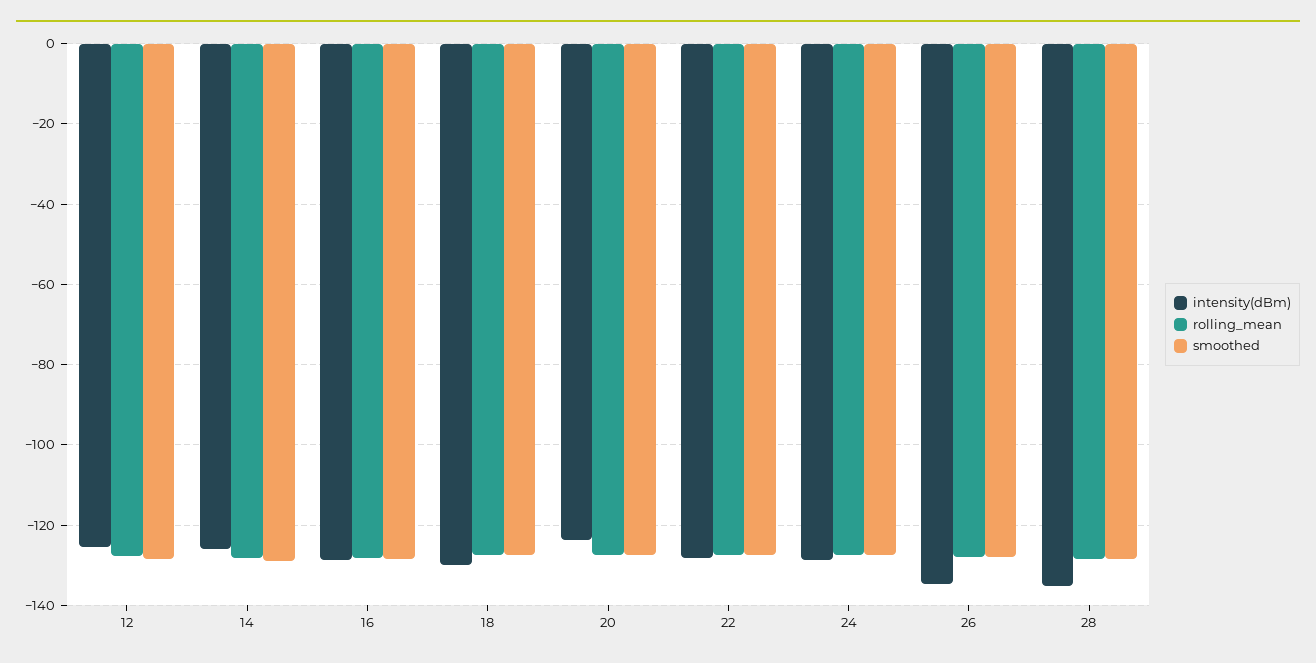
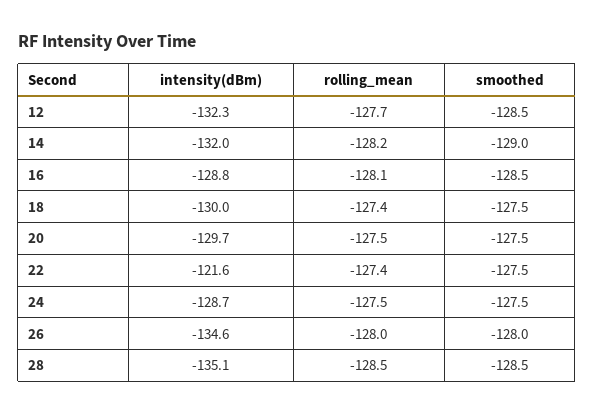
  {
    "intensity(dBm)": {
-     "12": -126,
+     "12": -132.3,
-     "14": -126,
+     "14": -132,
      "16": -128.8,
      "18": -130,
-     "20": -124,
+     "20": -129.7,
-     "22": -128,
+     "22": -121.6,
      "24": -128.7,
      "26": -134.6,
      "28": -135.1
    },
    "rolling_mean": {
      "12": -127.7,
      "14": -128.2,
      "16": -128.1,
      "18": -127.4,
      "20": -127.5,
      "22": -127.4,
      "24": -127.5,
      "26": -128,
      "28": -128.5
    },
    "smoothed": {
      "12": -128.5,
      "14": -129,
      "16": -128.5,
      "18": -127.5,
      "20": -127.5,
      "22": -127.5,
      "24": -127.5,
      "26": -128,
      "28": -128.5
    }
  }

